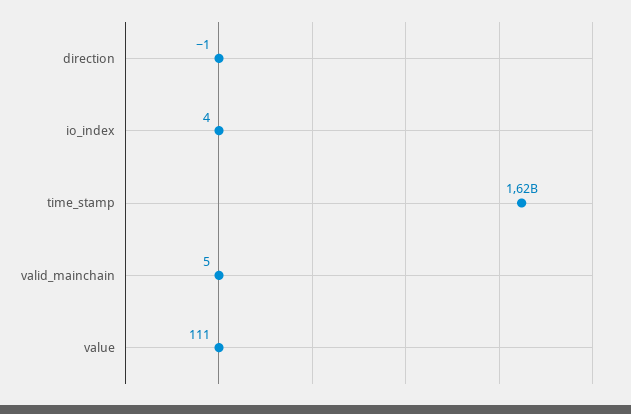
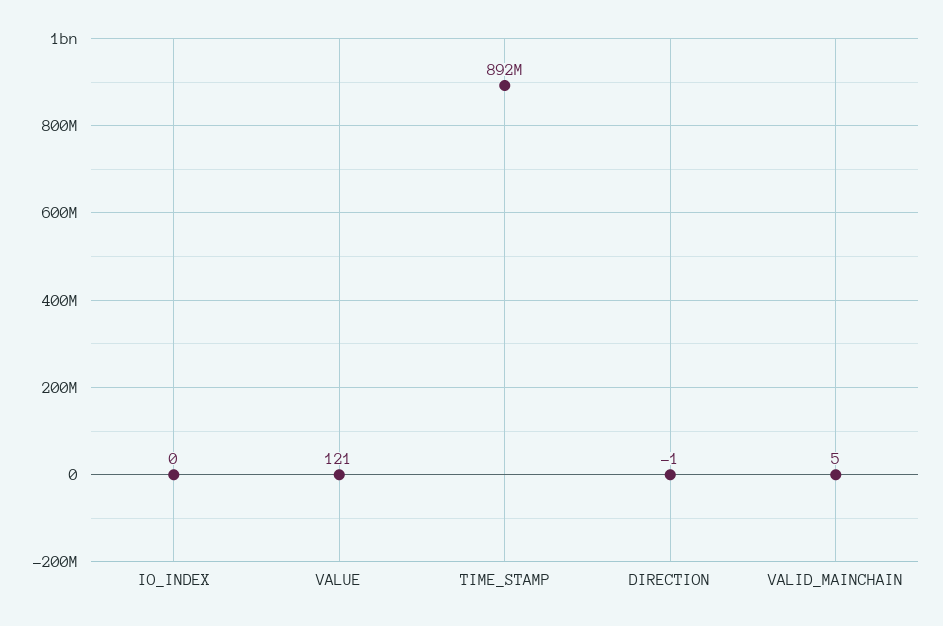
  {
    "direction": -1,
-   "io_index": 4,
+   "io_index": 0,
-   "time_stamp": 1620000000,
+   "time_stamp": 892000000,
    "valid_mainchain": 5,
-   "value": 111
+   "value": 121
  }

